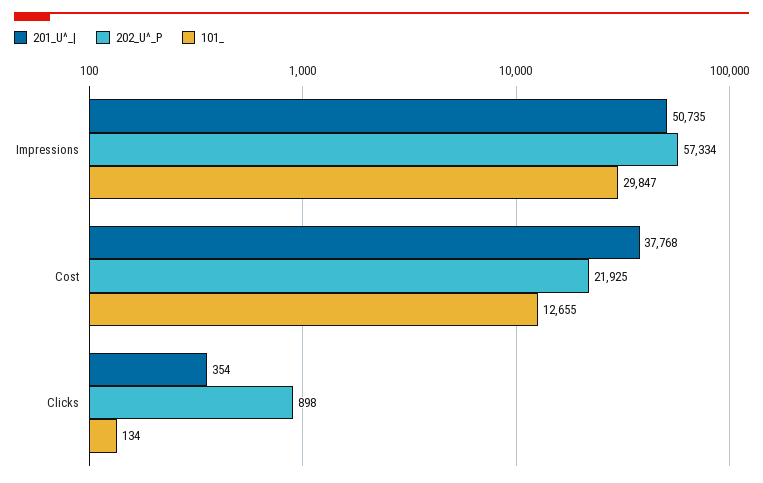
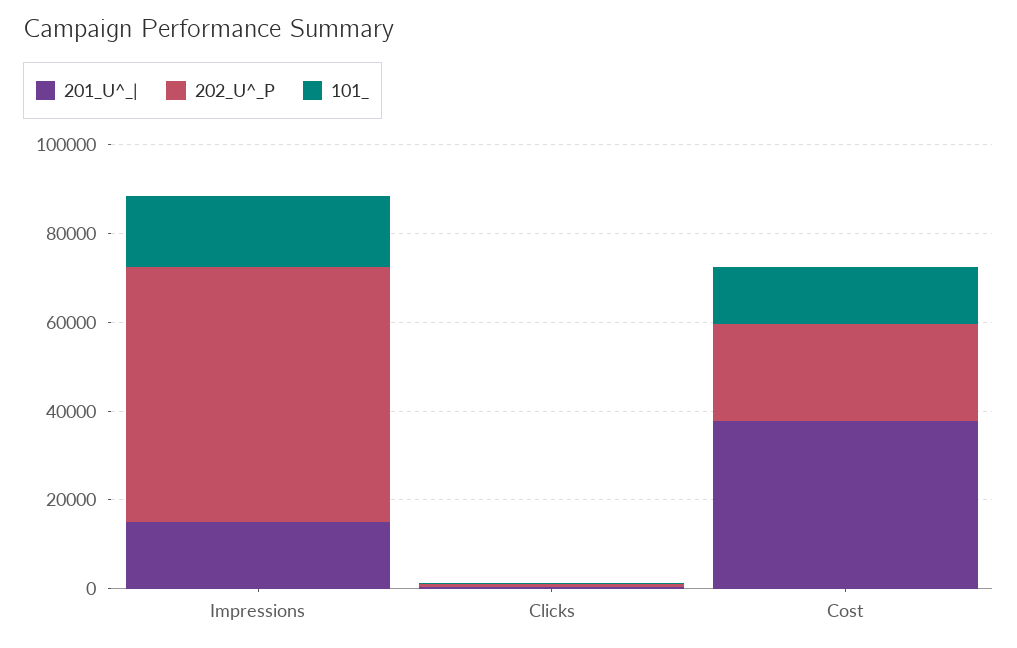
  {
    "201_U^_|": {
-     "Impressions": 50735,
+     "Impressions": 15000,
      "Cost": 37768,
      "Clicks": 354
    },
    "202_U^_P": {
      "Impressions": 57334,
      "Cost": 21925,
      "Clicks": 898
    },
    "101_": {
-     "Impressions": 29847,
+     "Impressions": 15000,
      "Cost": 12655,
      "Clicks": 134
    }
  }

